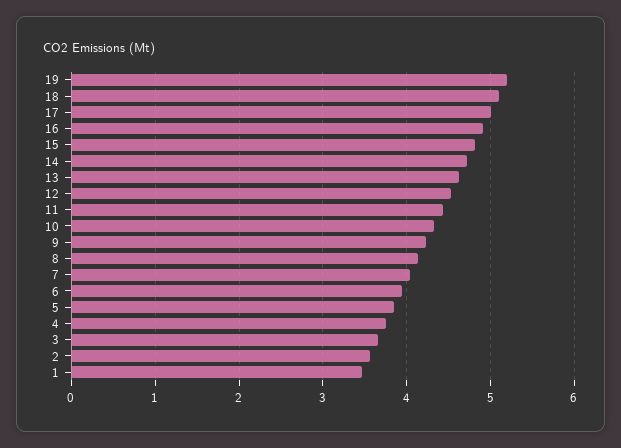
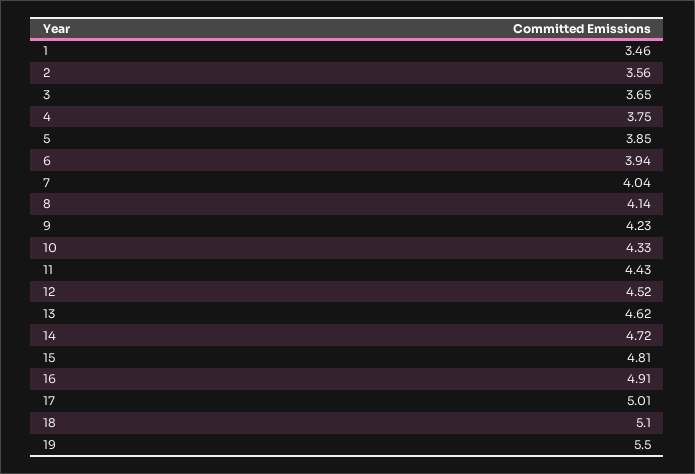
  {
-   "19": 5.2,
+   "19": 5.5,
    "18": 5.1,
    "17": 5.01,
    "16": 4.91,
    "15": 4.81,
    "14": 4.72,
    "13": 4.62,
    "12": 4.52,
    "11": 4.43,
    "10": 4.33,
    "9": 4.23,
    "8": 4.14,
    "7": 4.04,
    "6": 3.94,
    "5": 3.85,
    "4": 3.75,
    "3": 3.65,
    "2": 3.56,
    "1": 3.46
  }

